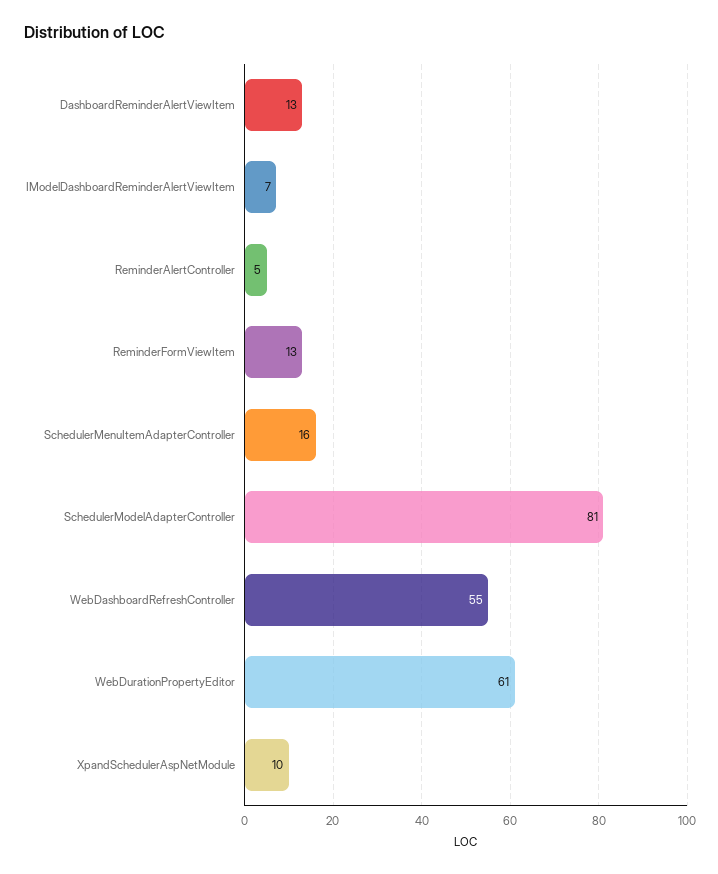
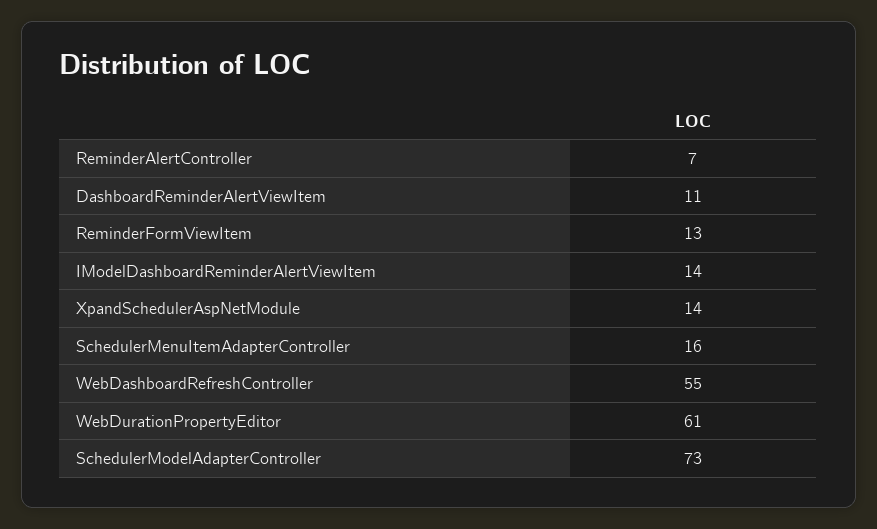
  {
-   "DashboardReminderAlertViewItem": 13,
+   "DashboardReminderAlertViewItem": 11,
-   "IModelDashboardReminderAlertViewItem": 7,
+   "IModelDashboardReminderAlertViewItem": 14,
-   "ReminderAlertController": 5,
+   "ReminderAlertController": 7,
    "ReminderFormViewItem": 13,
    "SchedulerMenuItemAdapterController": 16,
-   "SchedulerModelAdapterController": 81,
+   "SchedulerModelAdapterController": 73,
    "WebDashboardRefreshController": 55,
    "WebDurationPropertyEditor": 61,
-   "XpandSchedulerAspNetModule": 10
+   "XpandSchedulerAspNetModule": 14
  }

